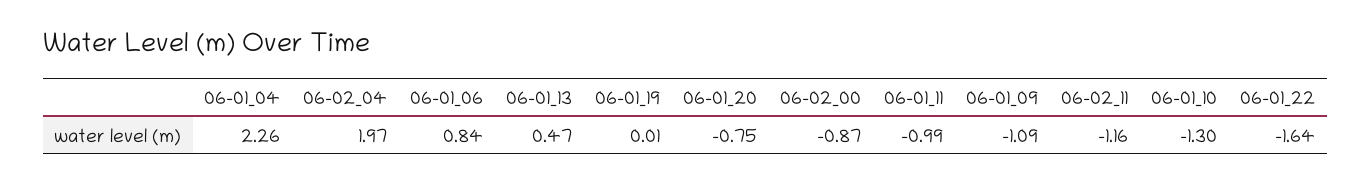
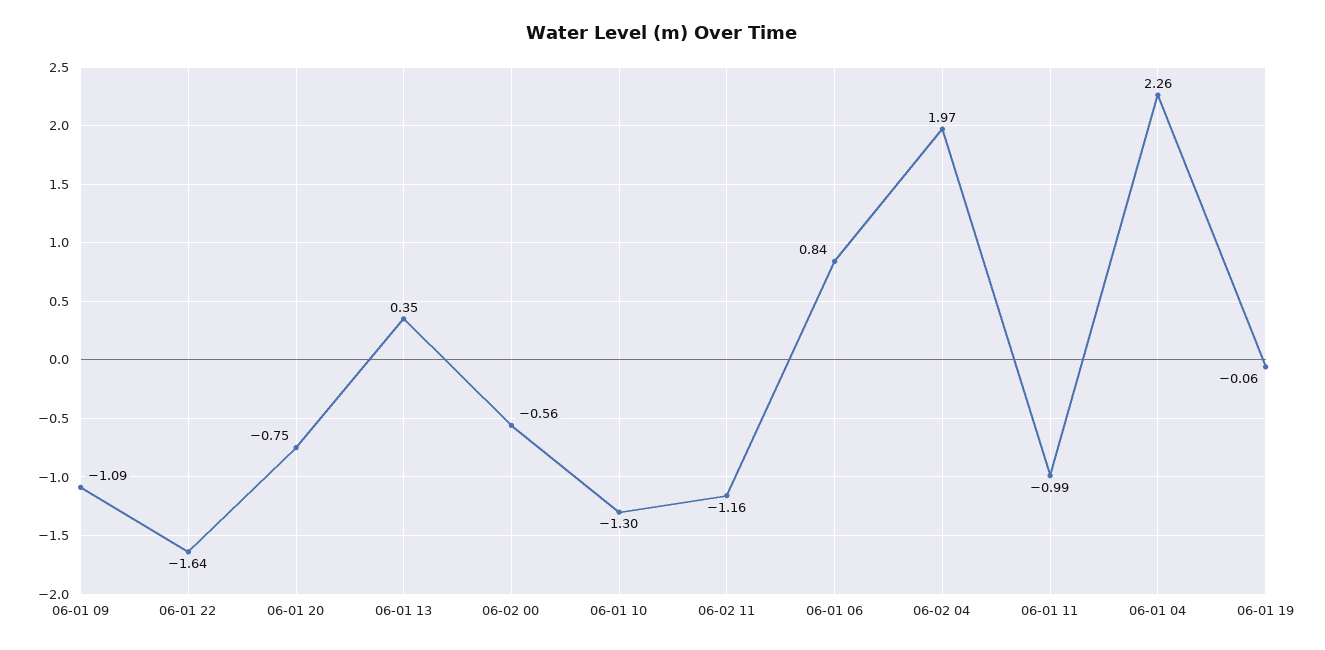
  {
    "06-01_04": 2.26,
    "06-02_04": 1.97,
    "06-01_06": 0.84,
-   "06-01_13": 0.47,
+   "06-01_13": 0.35,
-   "06-01_19": 0.01,
+   "06-01_19": -0.06,
    "06-01_20": -0.75,
-   "06-02_00": -0.87,
+   "06-02_00": -0.56,
    "06-01_11": -0.99,
    "06-01_09": -1.09,
    "06-02_11": -1.16,
    "06-01_10": -1.3,
    "06-01_22": -1.64
  }

